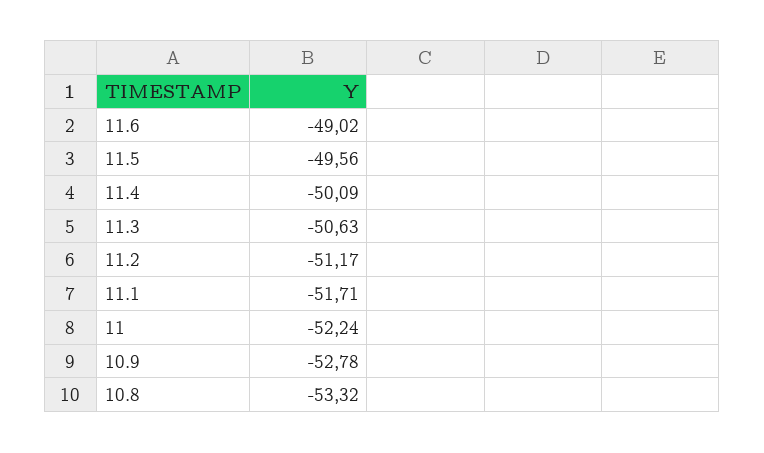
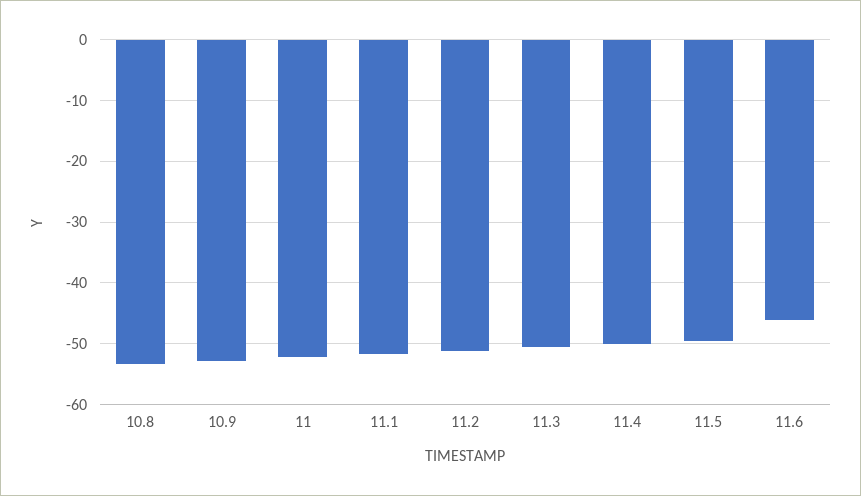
  {
-   "11.6": -49.02,
+   "11.6": -46,
    "11.5": -49.56,
    "11.4": -50.09,
    "11.3": -50.63,
    "11.2": -51.17,
    "11.1": -51.71,
    "11": -52.24,
    "10.9": -52.78,
    "10.8": -53.32
  }

